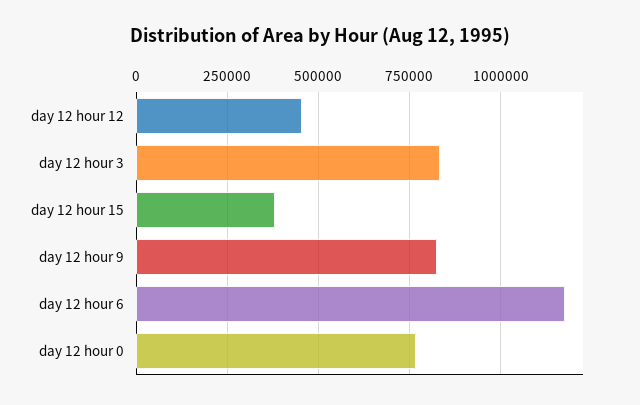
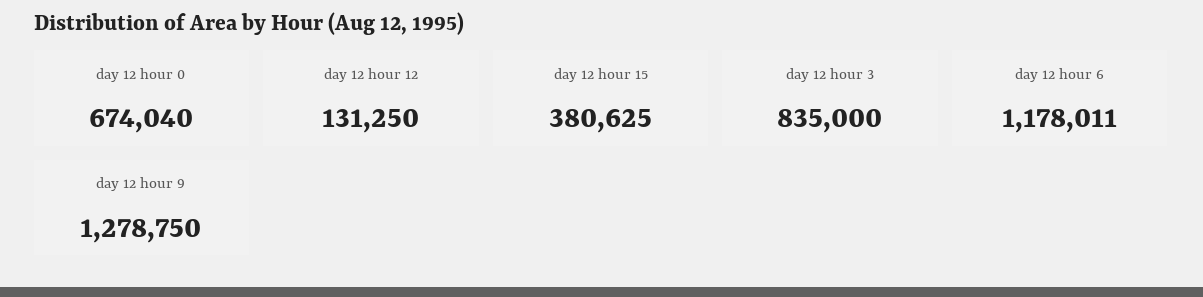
  {
-   "day 12 hour 12": 450000,
+   "day 12 hour 12": 131250,
    "day 12 hour 3": 835000,
    "day 12 hour 15": 380625,
-   "day 12 hour 9": 825000,
+   "day 12 hour 9": 1278750,
    "day 12 hour 6": 1178011,
-   "day 12 hour 0": 775000
+   "day 12 hour 0": 674040
  }

